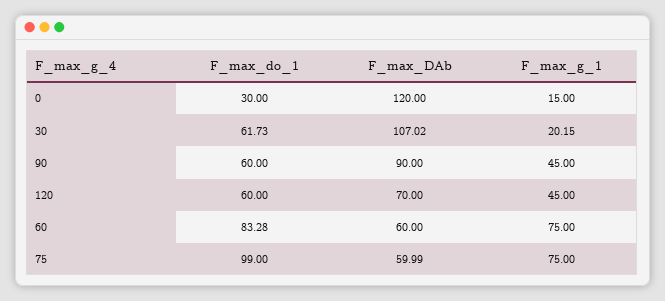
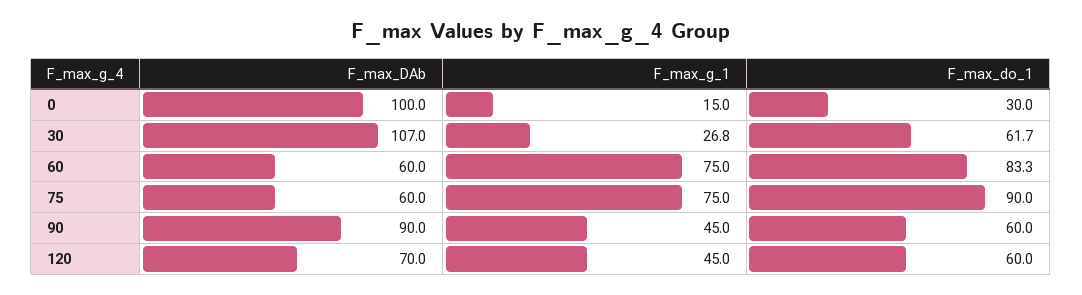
  {
    "F_max_do_1": {
      "0": 30,
      "30": 61.73,
      "90": 60,
      "120": 60,
      "60": 83.28,
-     "75": 99
+     "75": 90
    },
    "F_max_DAb": {
-     "0": 120,
+     "0": 100,
      "30": 107.02,
      "90": 90,
      "120": 70,
      "60": 60,
      "75": 59.99
    },
    "F_max_g_1": {
      "0": 15,
-     "30": 20.15,
+     "30": 26.8,
      "90": 45,
      "120": 45,
      "60": 75,
      "75": 75
    }
  }

